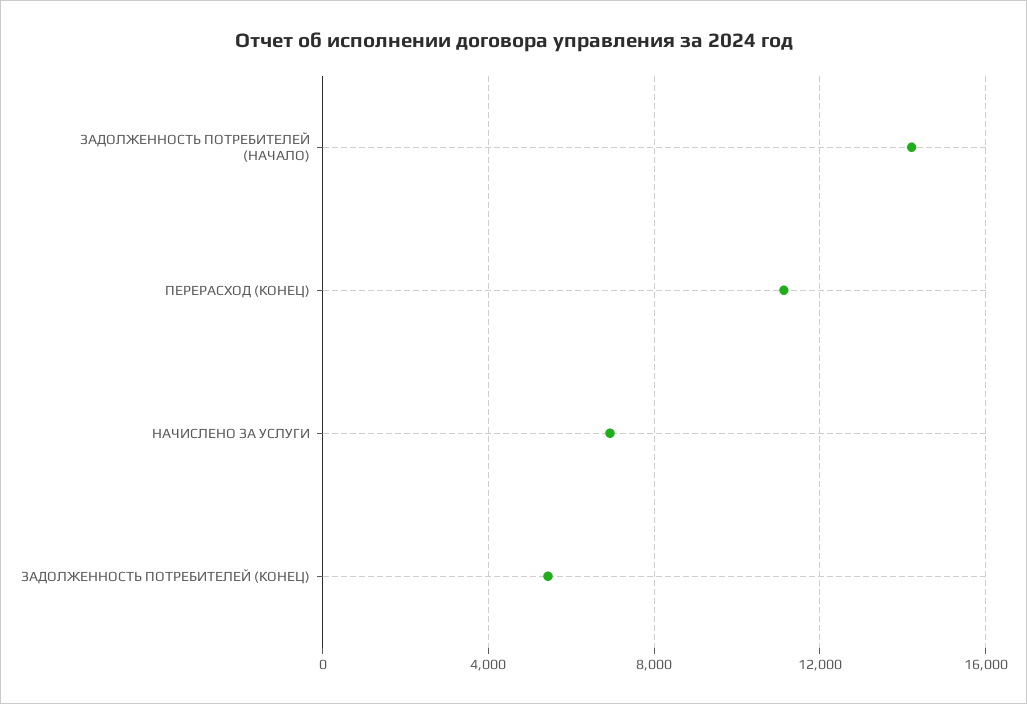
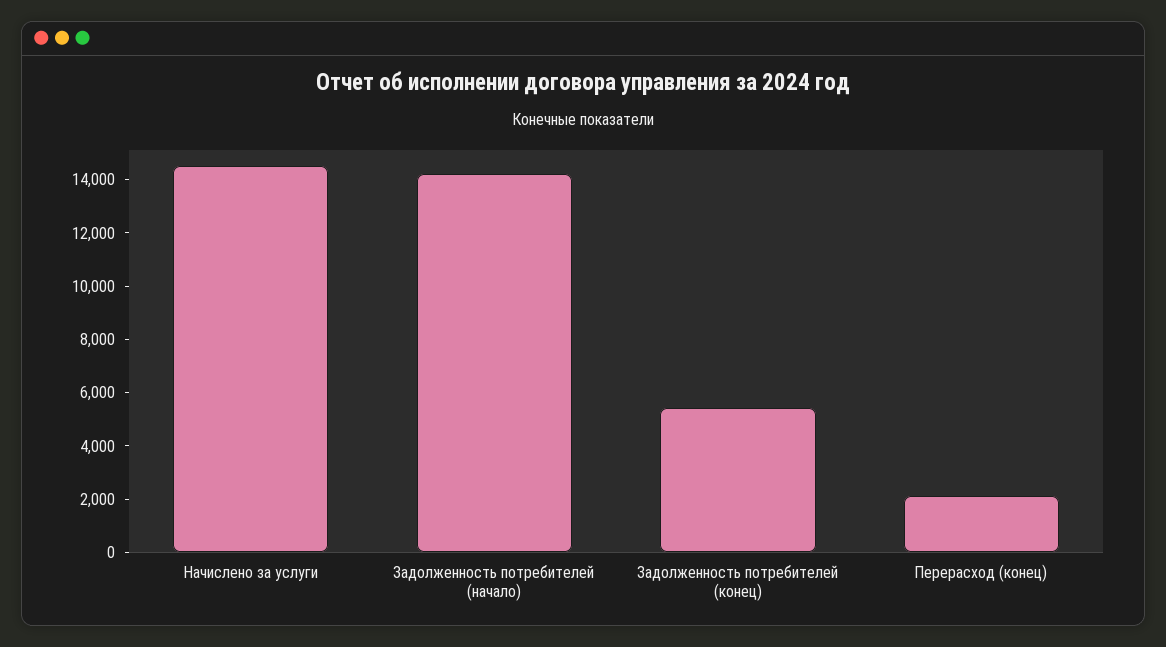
  {
    "ЗАДОЛЖЕННОСТЬ ПОТРЕБИТЕЛЕЙ (НАЧАЛО)": 14000,
-   "ПЕРЕРАСХОД (КОНЕЦ)": 11000,
+   "ПЕРЕРАСХОД (КОНЕЦ)": 2000,
-   "НАЧИСЛЕНО ЗА УСЛУГИ": 7000,
+   "НАЧИСЛЕНО ЗА УСЛУГИ": 14500,
    "ЗАДОЛЖЕННОСТЬ ПОТРЕБИТЕЛЕЙ (КОНЕЦ)": 5500
  }

